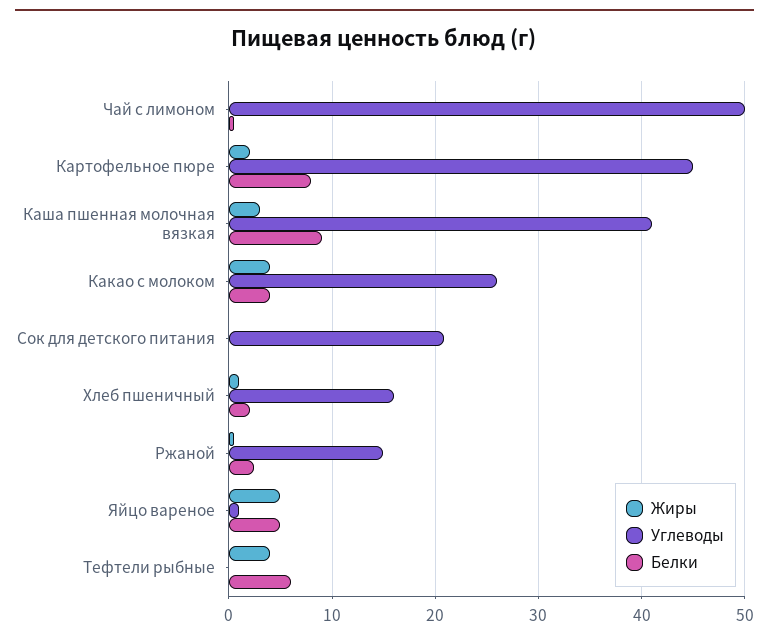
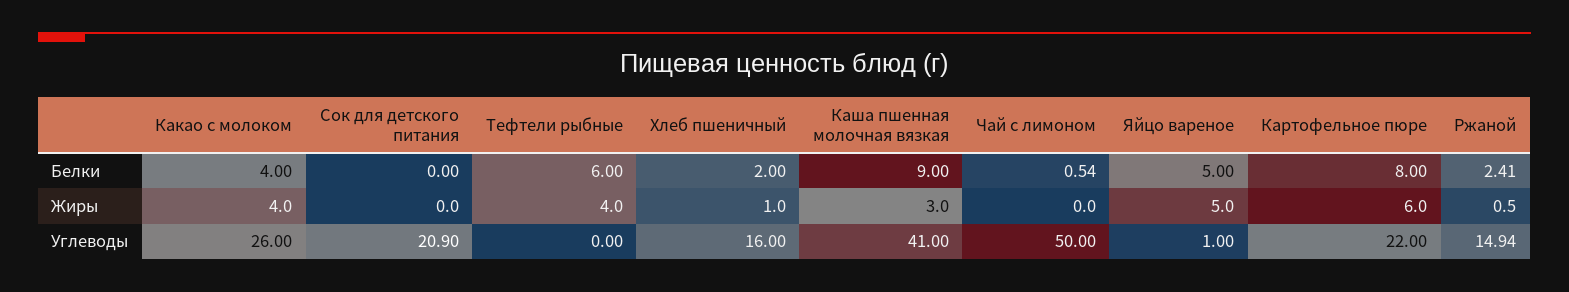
  {
    "Жиры": {
      "Чай с лимоном": 0,
-     "Картофельное пюре": 2,
+     "Картофельное пюре": 6,
      "Каша пшенная молочная вязкая": 3,
      "Какао с молоком": 4,
      "Сок для детского питания": 0,
      "Хлеб пшеничный": 1,
      "Ржаной": 0.5,
      "Яйцо вареное": 5,
      "Тефтели рыбные": 4
    },
    "Углеводы": {
      "Чай с лимоном": 50,
-     "Картофельное пюре": 45,
+     "Картофельное пюре": 22,
      "Каша пшенная молочная вязкая": 41,
      "Какао с молоком": 26,
      "Сок для детского питания": 20.9,
      "Хлеб пшеничный": 16,
      "Ржаной": 14.94,
      "Яйцо вареное": 1,
      "Тефтели рыбные": 0
    },
    "Белки": {
      "Чай с лимоном": 0.54,
      "Картофельное пюре": 8,
      "Каша пшенная молочная вязкая": 9,
      "Какао с молоком": 4,
      "Сок для детского питания": 0,
      "Хлеб пшеничный": 2,
      "Ржаной": 2.41,
      "Яйцо вареное": 5,
      "Тефтели рыбные": 6
    }
  }

